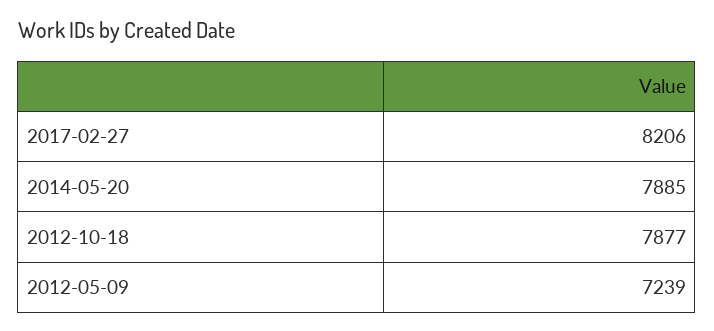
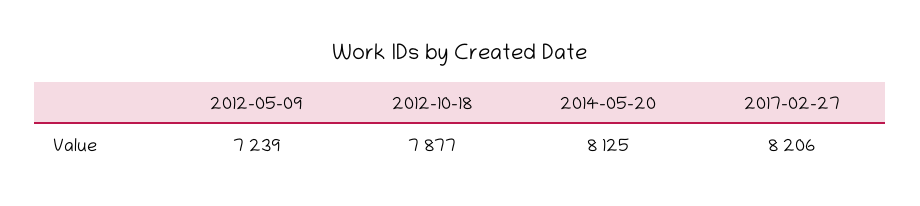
  {
    "2017-02-27": 8206,
-   "2014-05-20": 7885,
+   "2014-05-20": 8125,
    "2012-10-18": 7877,
    "2012-05-09": 7239
  }

